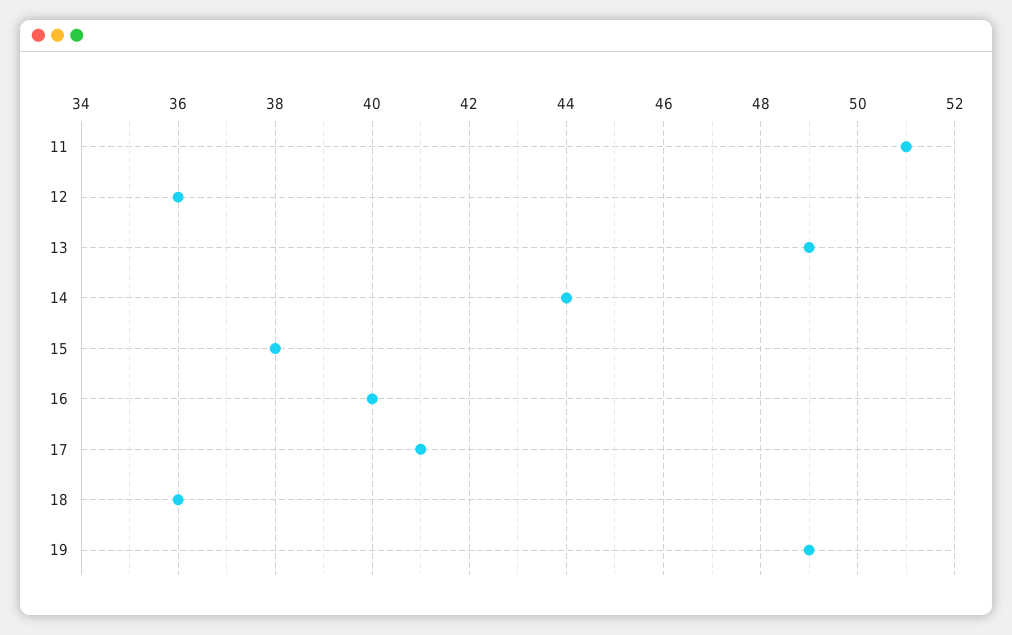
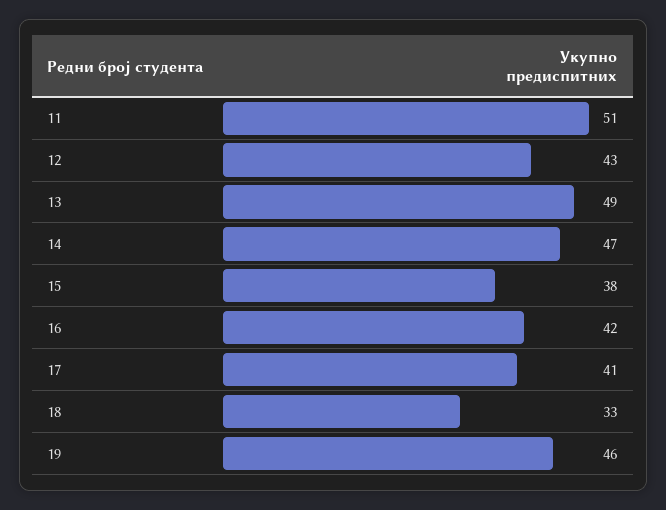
  {
    "11": 51,
-   "12": 36,
+   "12": 43,
    "13": 49,
-   "14": 44,
+   "14": 47,
    "15": 38,
-   "16": 40,
+   "16": 42,
    "17": 41,
-   "18": 36,
+   "18": 33,
-   "19": 49
+   "19": 46
  }

